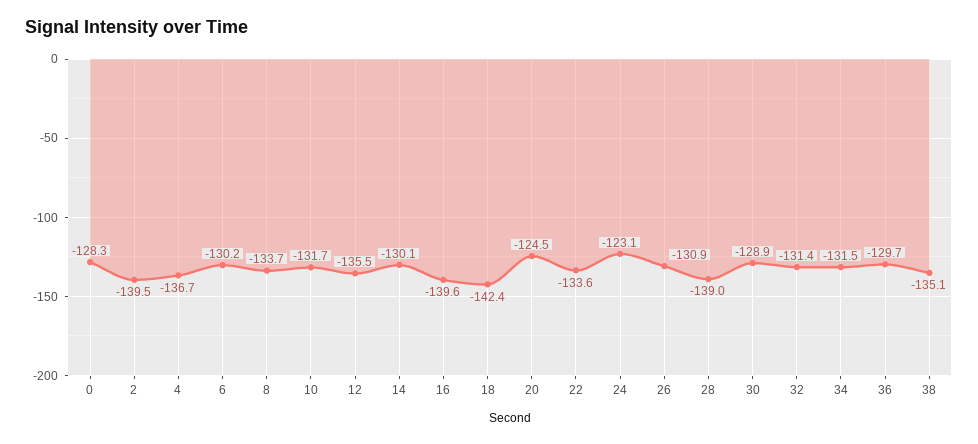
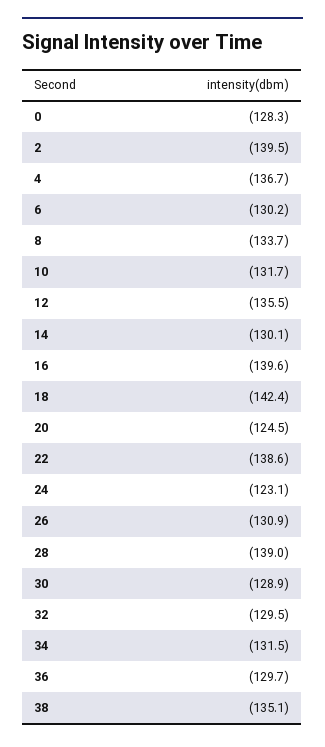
  {
    "0": -128.3,
    "2": -139.5,
    "4": -136.7,
    "6": -130.2,
    "8": -133.7,
    "10": -131.7,
    "12": -135.5,
    "14": -130.1,
    "16": -139.6,
    "18": -142.4,
    "20": -124.5,
-   "22": -133.6,
+   "22": -138.6,
    "24": -123.1,
    "26": -130.9,
    "28": -139,
    "30": -128.9,
-   "32": -131.4,
+   "32": -129.5,
    "34": -131.5,
    "36": -129.7,
    "38": -135.1
  }

